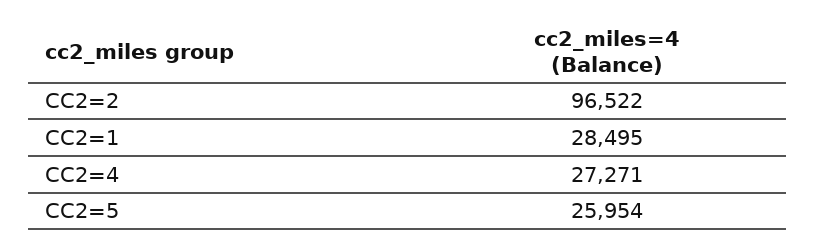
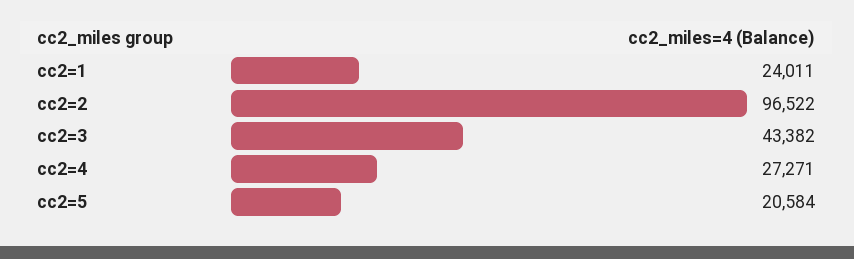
  {
    "CC2=2": 96522,
-   "CC2=1": 28495,
+   "CC2=1": 24011,
    "CC2=4": 27271,
-   "CC2=5": 25954
+   "CC2=5": 20584,
+   "cc2=3": 43382
  }

